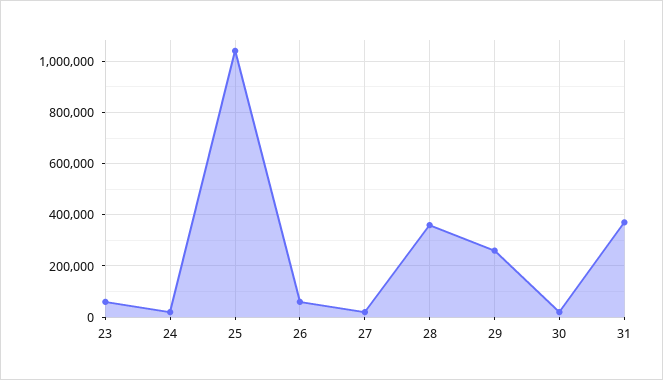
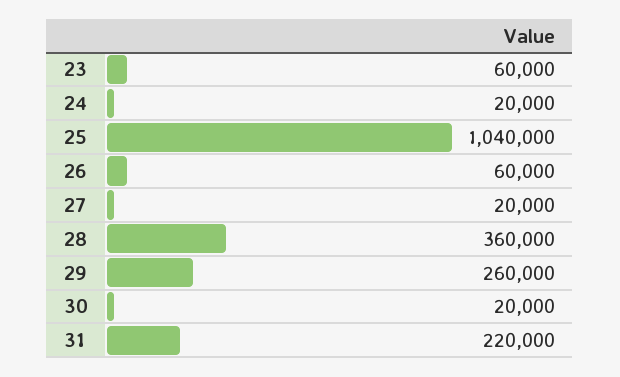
  {
    "23": 60000,
    "24": 20000,
    "25": 1040000,
    "26": 60000,
    "27": 20000,
    "28": 360000,
    "29": 260000,
    "30": 20000,
-   "31": 375000
+   "31": 220000
  }

